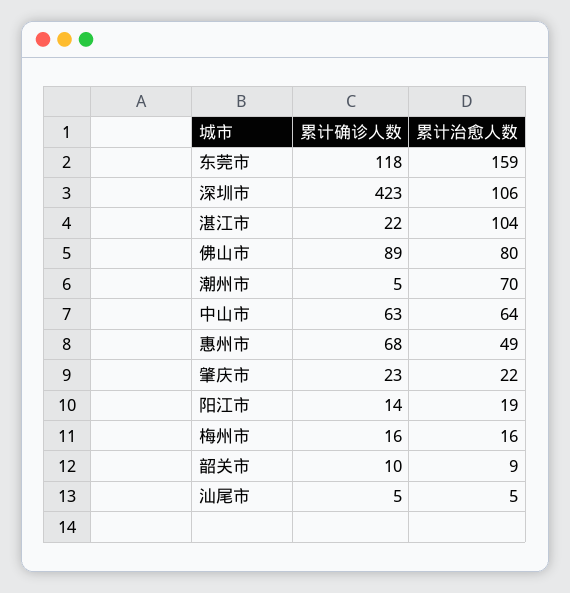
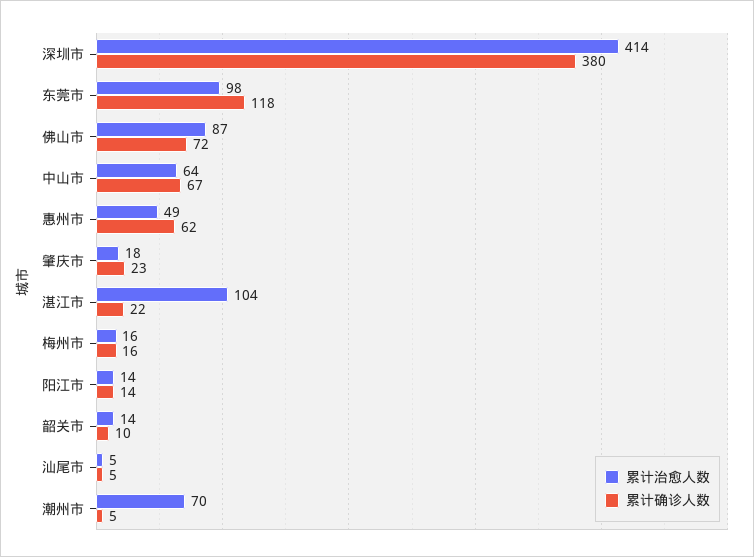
  {
    "累计确诊人数": {
      "东莞市": 118,
-     "深圳市": 423,
+     "深圳市": 380,
      "湛江市": 22,
-     "佛山市": 89,
+     "佛山市": 72,
      "潮州市": 5,
-     "中山市": 63,
+     "中山市": 67,
-     "惠州市": 68,
+     "惠州市": 62,
      "肇庆市": 23,
      "阳江市": 14,
      "梅州市": 16,
      "韶关市": 10,
      "汕尾市": 5
    },
    "累计治愈人数": {
-     "东莞市": 159,
+     "东莞市": 98,
-     "深圳市": 106,
+     "深圳市": 414,
      "湛江市": 104,
-     "佛山市": 80,
+     "佛山市": 87,
      "潮州市": 70,
      "中山市": 64,
      "惠州市": 49,
-     "肇庆市": 22,
+     "肇庆市": 18,
-     "阳江市": 19,
+     "阳江市": 14,
      "梅州市": 16,
-     "韶关市": 9,
+     "韶关市": 14,
      "汕尾市": 5
    }
  }

